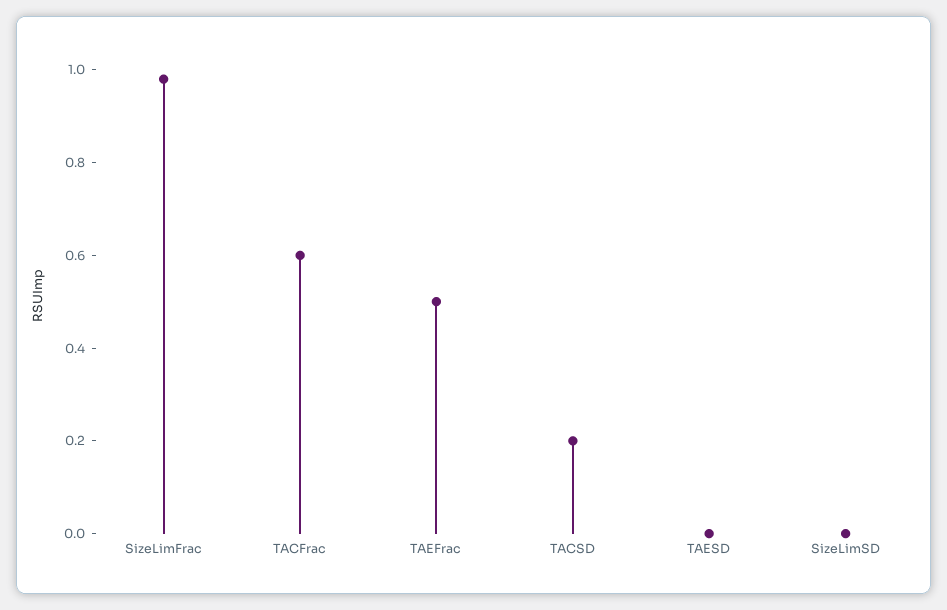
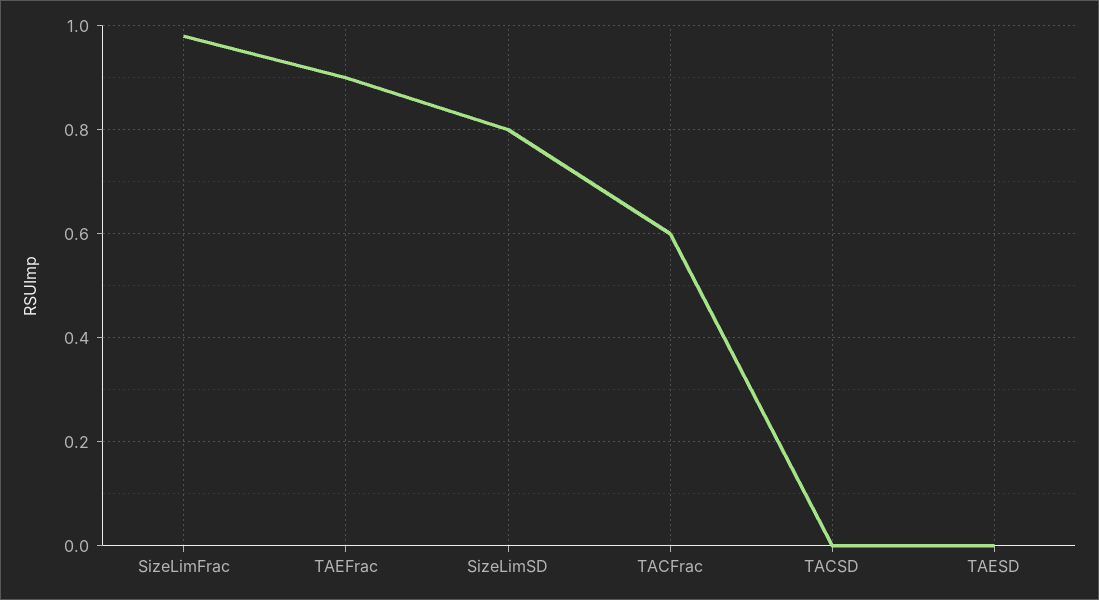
  {
    "SizeLimFrac": 1,
    "TACFrac": 0.6,
-   "TAEFrac": 0.5,
+   "TAEFrac": 0.9,
-   "TACSD": 0.2,
+   "TACSD": 0,
    "TAESD": 0,
-   "SizeLimSD": 0
+   "SizeLimSD": 0.8
  }

